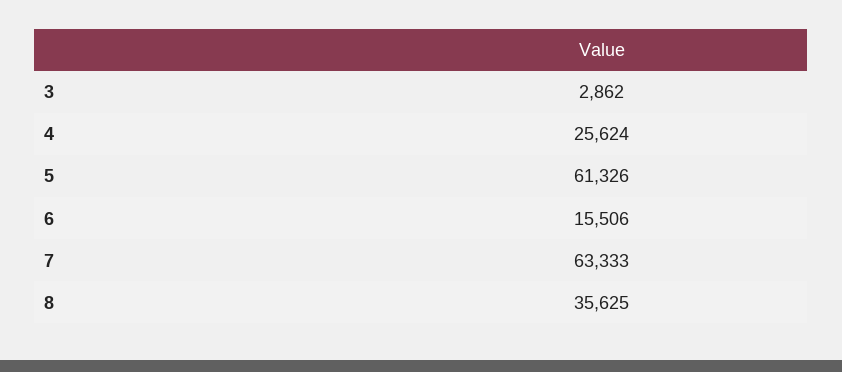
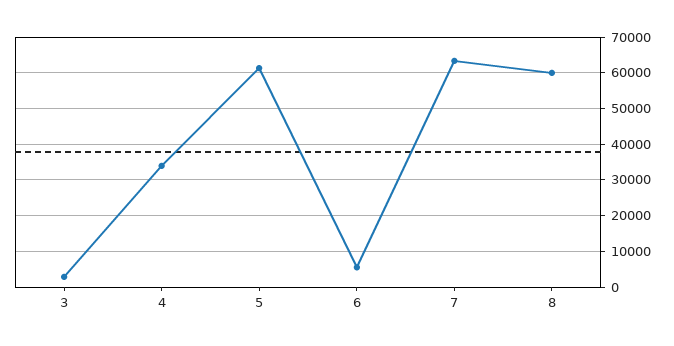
  {
    "3": 2862,
-   "4": 25624,
+   "4": 34000,
    "5": 61326,
-   "6": 15506,
+   "6": 6000,
    "7": 63333,
-   "8": 35625
+   "8": 60000
  }

